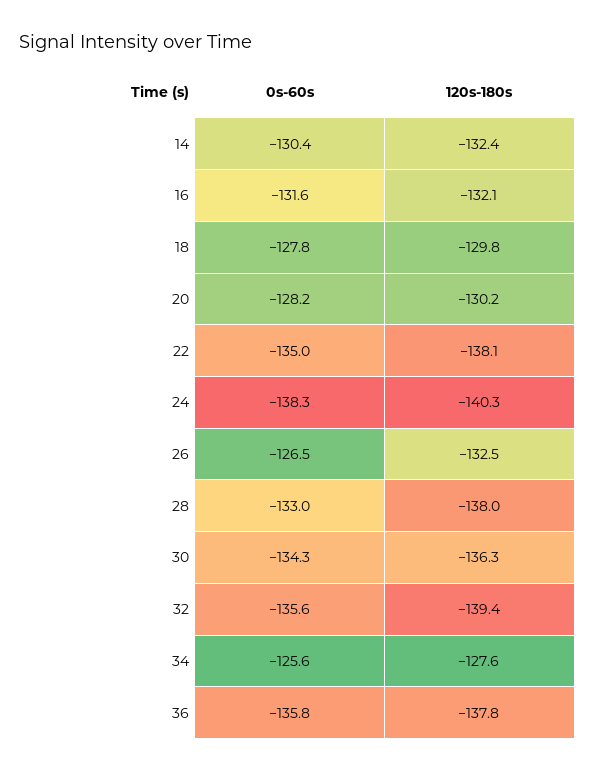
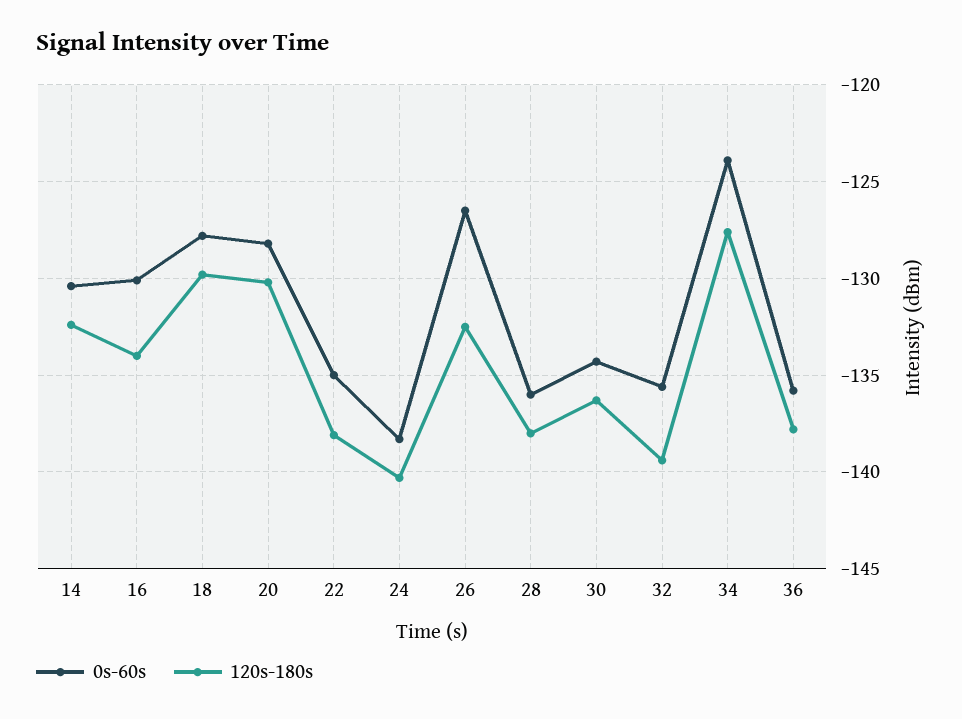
  {
    "0s-60s": {
      "14": -130.4,
-     "16": -131.6,
+     "16": -130,
      "18": -127.8,
      "20": -128.2,
      "22": -135,
      "24": -138.3,
      "26": -126.5,
-     "28": -133,
+     "28": -136,
      "30": -134.3,
      "32": -135.6,
-     "34": -125.6,
+     "34": -124,
      "36": -135.8
    },
    "120s-180s": {
      "14": -132.4,
-     "16": -132.1,
+     "16": -134,
      "18": -129.8,
      "20": -130.2,
      "22": -138.1,
      "24": -140.3,
      "26": -132.5,
      "28": -138,
      "30": -136.3,
      "32": -139.4,
      "34": -127.6,
      "36": -137.8
    }
  }

